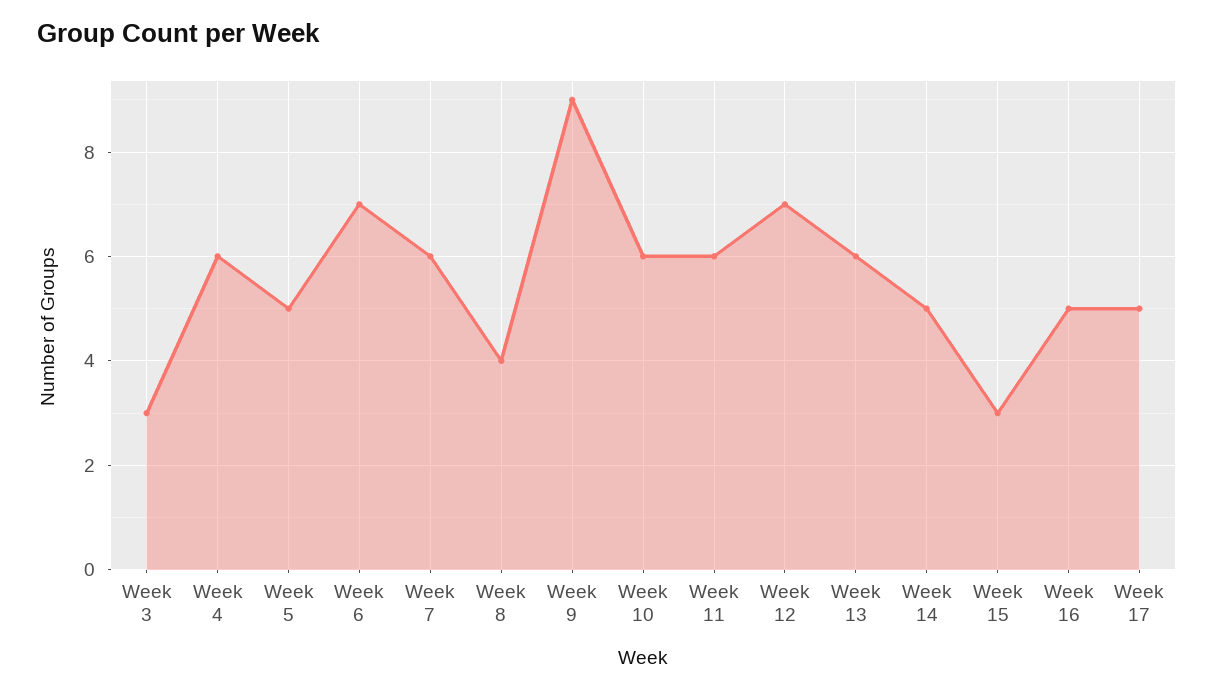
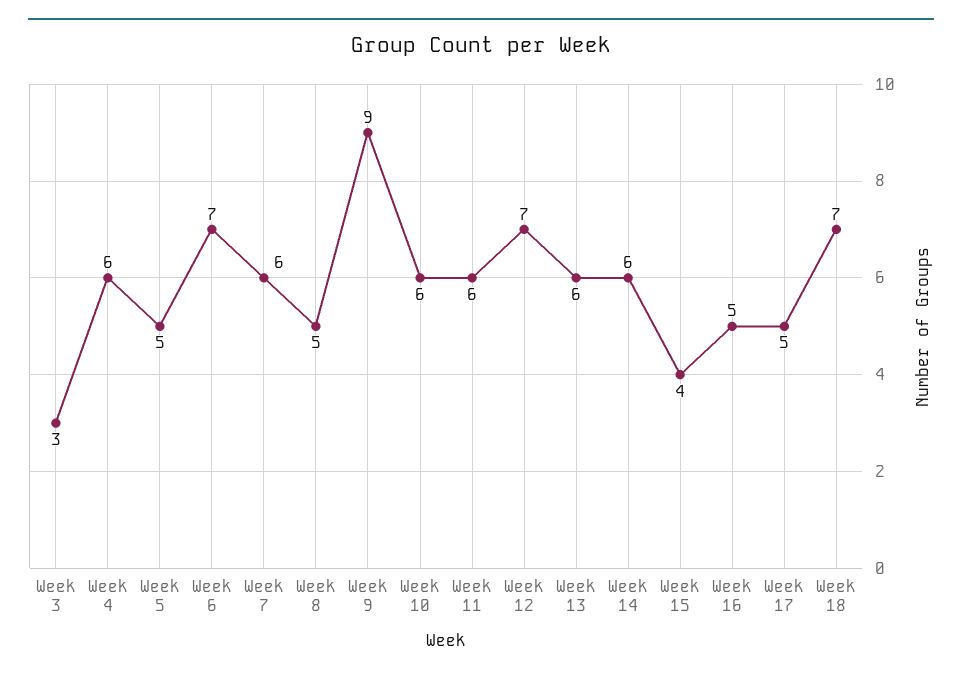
  {
    "Week 3": 3,
    "Week 4": 6,
    "Week 5": 5,
    "Week 6": 7,
    "Week 7": 6,
-   "Week 8": 4,
+   "Week 8": 5,
    "Week 9": 9,
    "Week 10": 6,
    "Week 11": 6,
    "Week 12": 7,
    "Week 13": 6,
-   "Week 14": 5,
+   "Week 14": 6,
-   "Week 15": 3,
+   "Week 15": 4,
    "Week 16": 5,
-   "Week 17": 5
+   "Week 17": 5,
+   "Week 18": 7
  }

